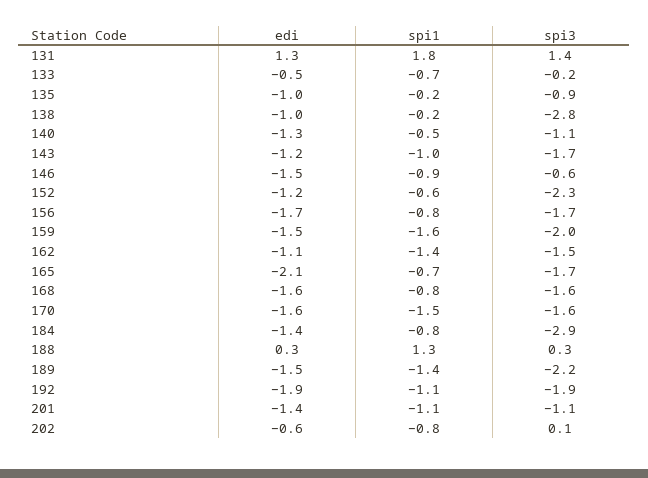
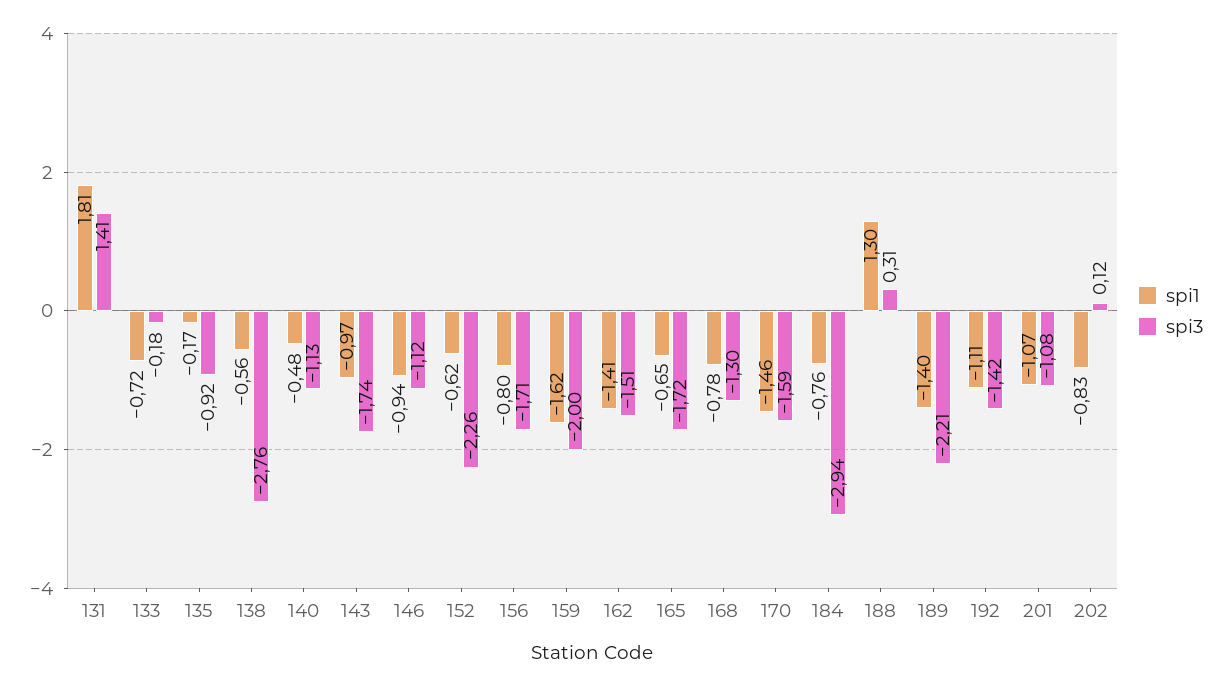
  {
-   "edi": {
-     "131": 1.3,
-     "133": -0.5,
-     "135": -1,
-     "138": -1,
-     "140": -1.3,
-     "143": -1.2,
-     "146": -1.5,
-     "152": -1.2,
-     "156": -1.7,
-     "159": -1.5,
-     "162": -1.1,
-     "165": -2.1,
-     "168": -1.6,
-     "170": -1.6,
-     "184": -1.4,
-     "188": 0.3,
-     "189": -1.5,
-     "192": -1.9,
-     "201": -1.4,
-     "202": -0.6
-   },
    "spi1": {
      "131": 1.81,
      "133": -0.72,
      "135": -0.17,
-     "138": -0.2,
+     "138": -0.56,
      "140": -0.48,
      "143": -0.97,
      "146": -0.94,
      "152": -0.62,
      "156": -0.8,
      "159": -1.62,
      "162": -1.41,
      "165": -0.65,
      "168": -0.78,
      "170": -1.46,
      "184": -0.76,
      "188": 1.3,
      "189": -1.4,
      "192": -1.11,
      "201": -1.07,
      "202": -0.83
    },
    "spi3": {
      "131": 1.41,
      "133": -0.18,
      "135": -0.92,
      "138": -2.76,
      "140": -1.13,
      "143": -1.74,
-     "146": -0.6,
+     "146": -1.12,
      "152": -2.26,
      "156": -1.71,
      "159": -2,
      "162": -1.51,
      "165": -1.72,
-     "168": -1.6,
+     "168": -1.3,
      "170": -1.59,
      "184": -2.94,
      "188": 0.31,
      "189": -2.21,
-     "192": -1.9,
+     "192": -1.42,
      "201": -1.08,
      "202": 0.12
    }
  }

